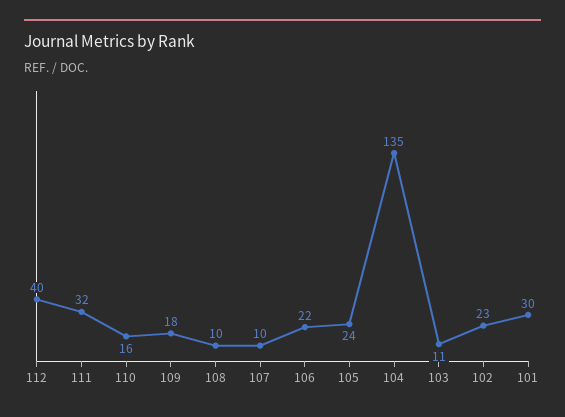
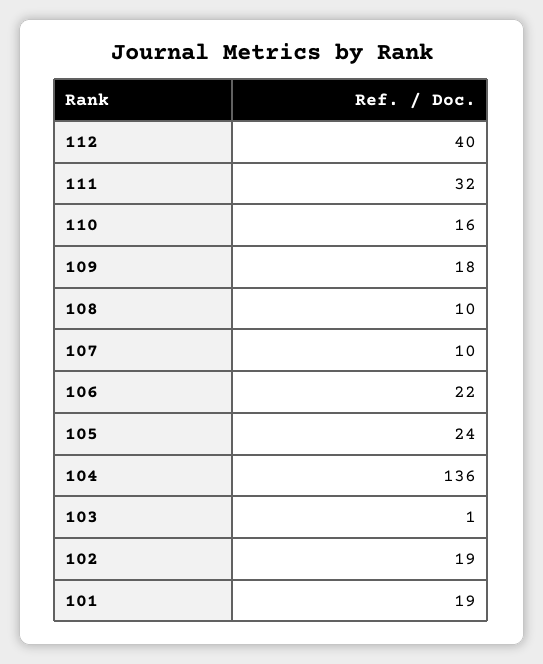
  {
    "112": 40,
    "111": 32,
    "110": 16,
    "109": 18,
    "108": 10,
    "107": 10,
    "106": 22,
    "105": 24,
-   "104": 135,
+   "104": 136,
-   "103": 11,
+   "103": 1,
-   "102": 23,
+   "102": 19,
-   "101": 30
+   "101": 19
  }

